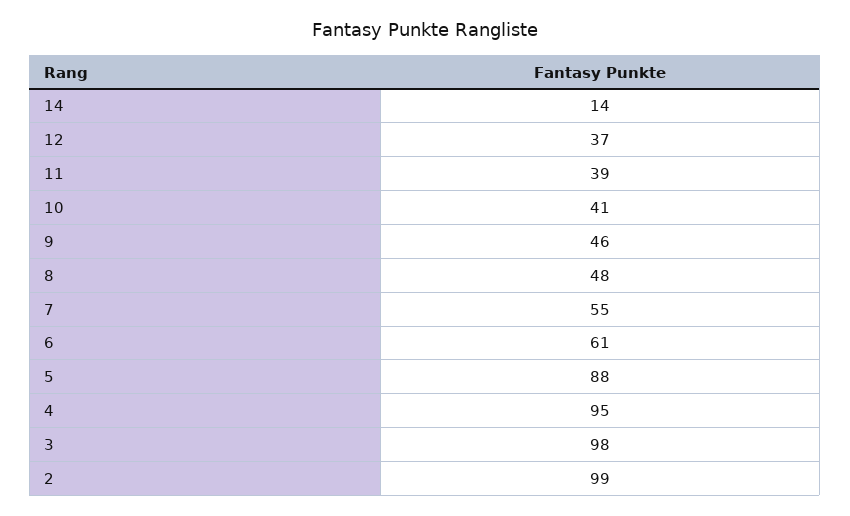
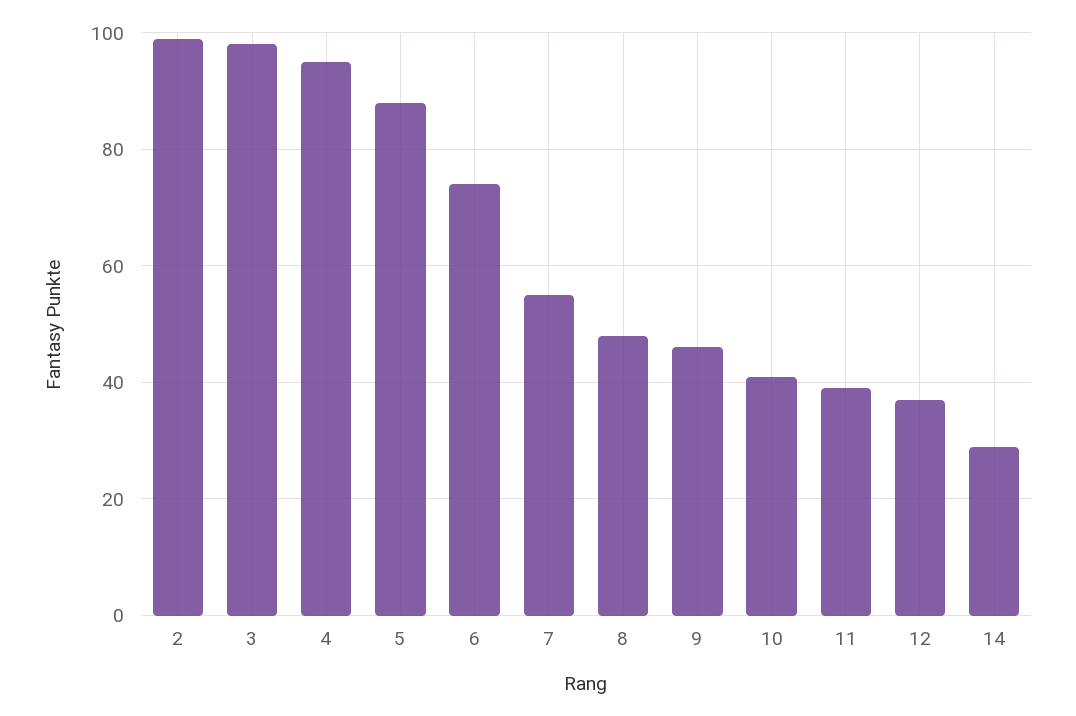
  {
-   "14": 14,
+   "14": 30,
    "12": 37,
    "11": 39,
    "10": 41,
    "9": 46,
    "8": 48,
    "7": 55,
-   "6": 61,
+   "6": 75,
    "5": 88,
    "4": 95,
    "3": 98,
    "2": 99
  }

